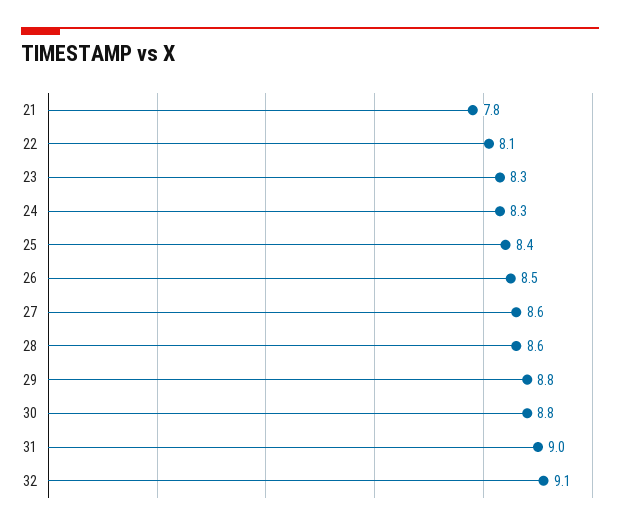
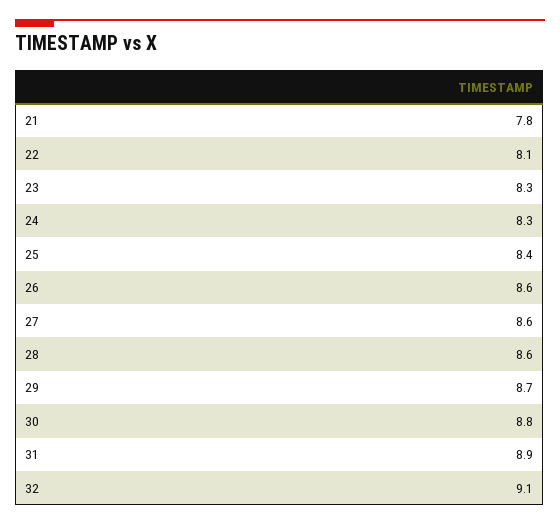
  {
    "21": 7.8,
    "22": 8.1,
    "23": 8.3,
    "24": 8.3,
    "25": 8.4,
-   "26": 8.5,
+   "26": 8.6,
    "27": 8.6,
    "28": 8.6,
-   "29": 8.8,
+   "29": 8.7,
    "30": 8.8,
-   "31": 9,
+   "31": 8.9,
    "32": 9.1
  }

